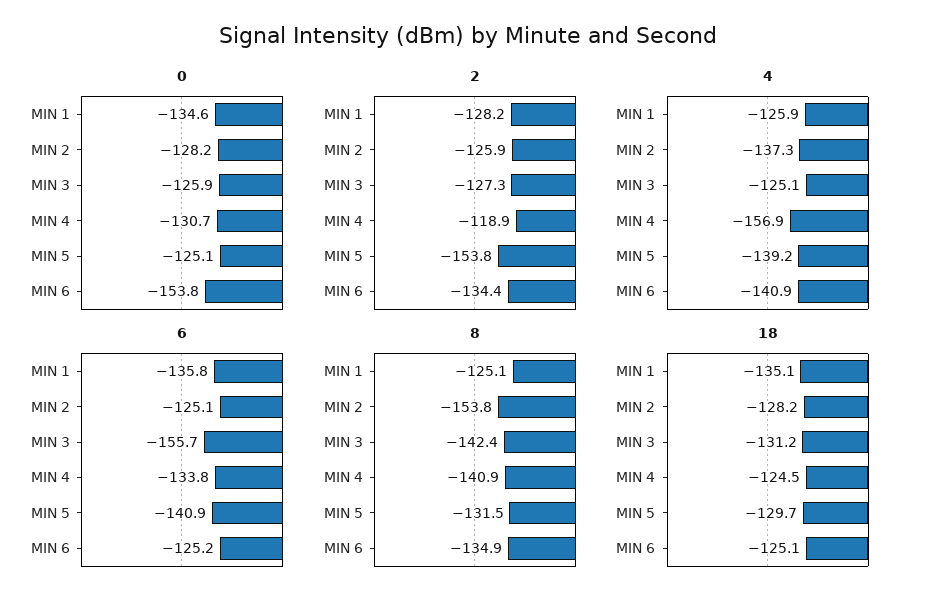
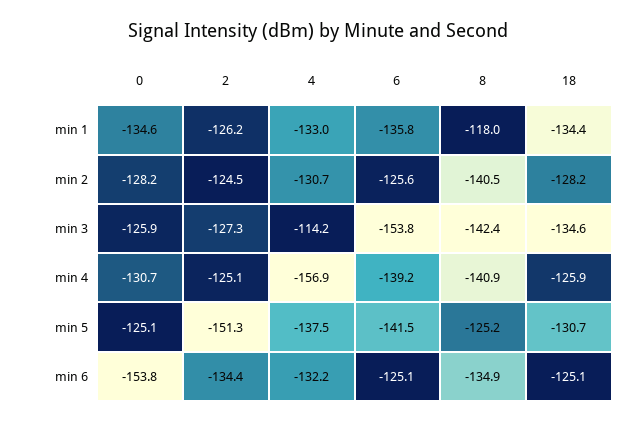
  {
    "0": {
      "MIN 1": -134.6,
      "MIN 2": -128.2,
      "MIN 3": -125.9,
      "MIN 4": -130.7,
      "MIN 5": -125.1,
      "MIN 6": -153.8
    },
    "2": {
-     "MIN 1": -128.2,
+     "MIN 1": -126.2,
-     "MIN 2": -125.9,
+     "MIN 2": -124.5,
      "MIN 3": -127.3,
-     "MIN 4": -118.9,
+     "MIN 4": -125.1,
-     "MIN 5": -153.8,
+     "MIN 5": -151.3,
      "MIN 6": -134.4
    },
    "4": {
-     "MIN 1": -125.9,
+     "MIN 1": -133,
-     "MIN 2": -137.3,
+     "MIN 2": -130.7,
-     "MIN 3": -125.1,
+     "MIN 3": -114.2,
      "MIN 4": -156.9,
-     "MIN 5": -139.2,
+     "MIN 5": -137.5,
-     "MIN 6": -140.9
+     "MIN 6": -132.2
    },
    "6": {
      "MIN 1": -135.8,
-     "MIN 2": -125.1,
+     "MIN 2": -125.6,
-     "MIN 3": -155.7,
+     "MIN 3": -153.8,
-     "MIN 4": -133.8,
+     "MIN 4": -139.2,
-     "MIN 5": -140.9,
+     "MIN 5": -141.5,
-     "MIN 6": -125.2
+     "MIN 6": -125.1
    },
    "8": {
-     "MIN 1": -125.1,
+     "MIN 1": -118,
-     "MIN 2": -153.8,
+     "MIN 2": -140.5,
      "MIN 3": -142.4,
      "MIN 4": -140.9,
-     "MIN 5": -131.5,
+     "MIN 5": -125.2,
      "MIN 6": -134.9
    },
    "18": {
-     "MIN 1": -135.1,
+     "MIN 1": -134.4,
      "MIN 2": -128.2,
-     "MIN 3": -131.2,
+     "MIN 3": -134.6,
-     "MIN 4": -124.5,
+     "MIN 4": -125.9,
-     "MIN 5": -129.7,
+     "MIN 5": -130.7,
      "MIN 6": -125.1
    }
  }

